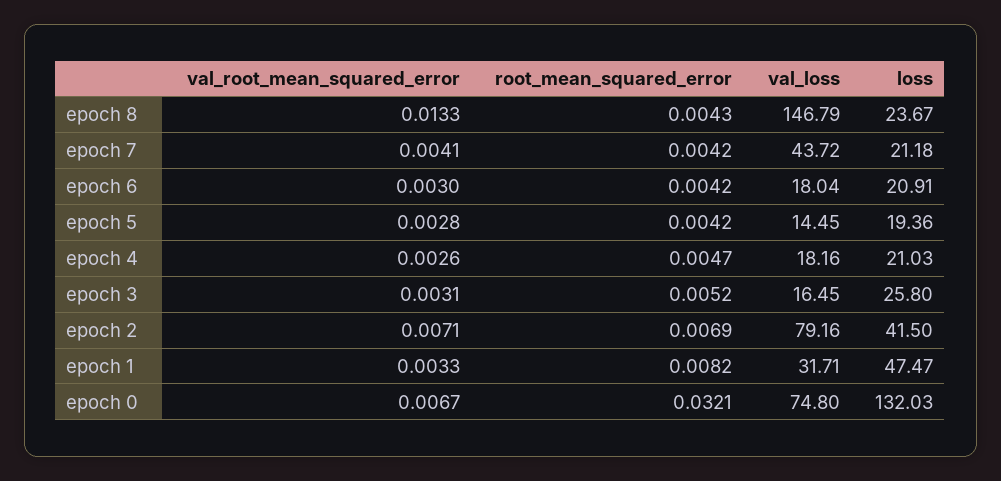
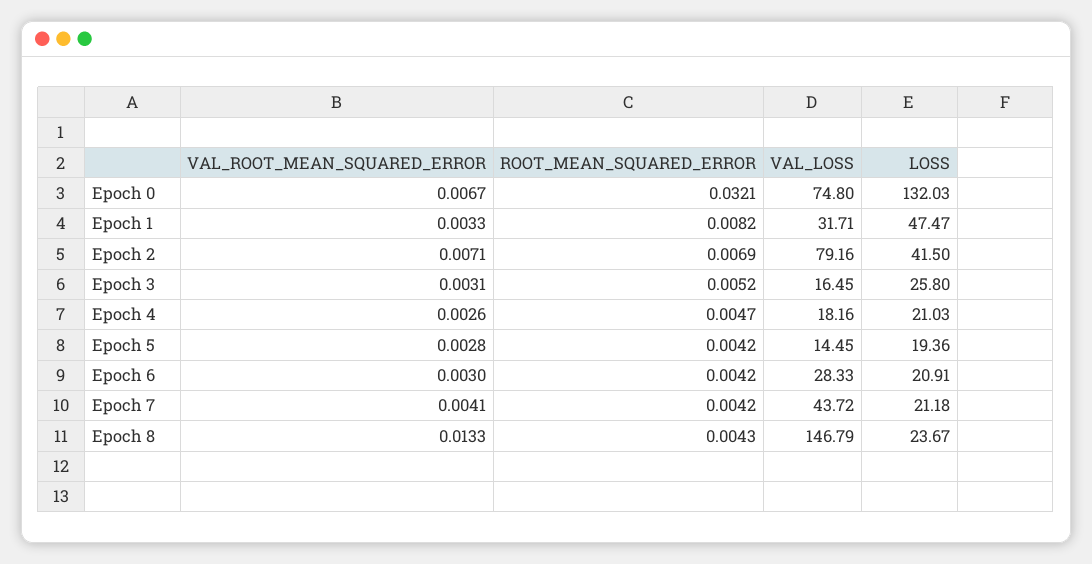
  {
    "val_root_mean_squared_error": {
      "epoch 8": 0.0133,
      "epoch 7": 0.0041,
      "epoch 6": 0.003,
      "epoch 5": 0.0028,
      "epoch 4": 0.0026,
      "epoch 3": 0.0031,
      "epoch 2": 0.0071,
      "epoch 1": 0.0033,
      "epoch 0": 0.0067
    },
    "root_mean_squared_error": {
      "epoch 8": 0.0043,
      "epoch 7": 0.0042,
      "epoch 6": 0.0042,
      "epoch 5": 0.0042,
      "epoch 4": 0.0047,
      "epoch 3": 0.0052,
      "epoch 2": 0.0069,
      "epoch 1": 0.0082,
      "epoch 0": 0.0321
    },
    "val_loss": {
      "epoch 8": 146.79,
      "epoch 7": 43.72,
-     "epoch 6": 18.04,
+     "epoch 6": 28.33,
      "epoch 5": 14.45,
      "epoch 4": 18.16,
      "epoch 3": 16.45,
      "epoch 2": 79.16,
      "epoch 1": 31.71,
      "epoch 0": 74.8
    },
    "loss": {
      "epoch 8": 23.67,
      "epoch 7": 21.18,
      "epoch 6": 20.91,
      "epoch 5": 19.36,
      "epoch 4": 21.03,
      "epoch 3": 25.8,
      "epoch 2": 41.5,
      "epoch 1": 47.47,
      "epoch 0": 132.03
    }
  }

